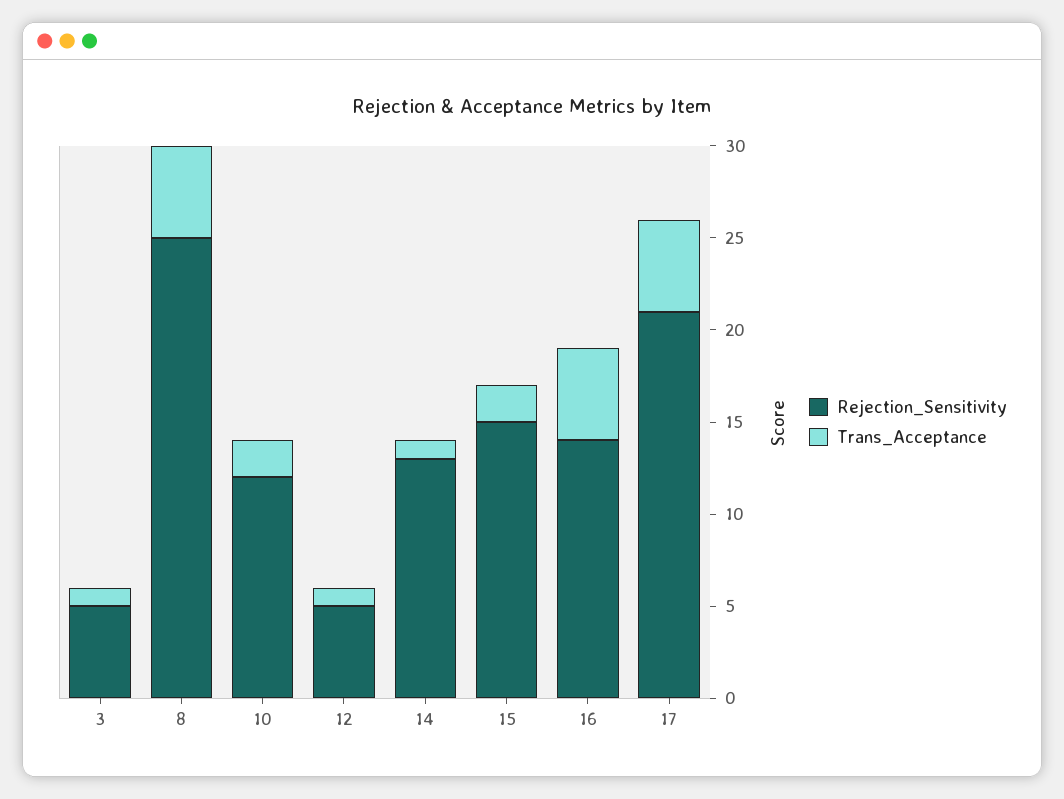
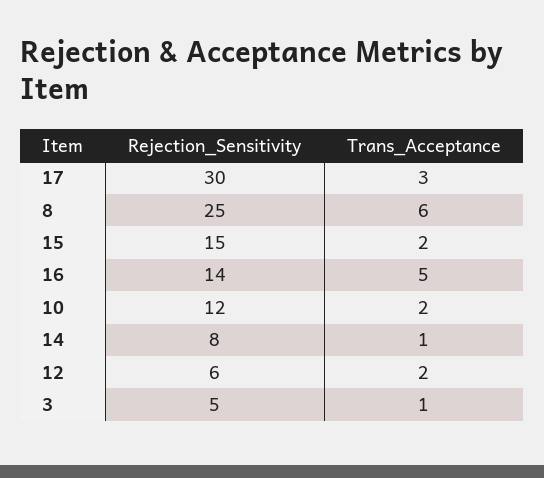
  {
    "Rejection_Sensitivity": {
      "3": 5,
      "8": 25,
      "10": 12,
-     "12": 5,
+     "12": 6,
-     "14": 13,
+     "14": 8,
      "15": 15,
      "16": 14,
-     "17": 21
+     "17": 30
    },
    "Trans_Acceptance": {
      "3": 1,
-     "8": 5,
+     "8": 6,
      "10": 2,
-     "12": 1,
+     "12": 2,
      "14": 1,
      "15": 2,
      "16": 5,
-     "17": 5
+     "17": 3
    }
  }

